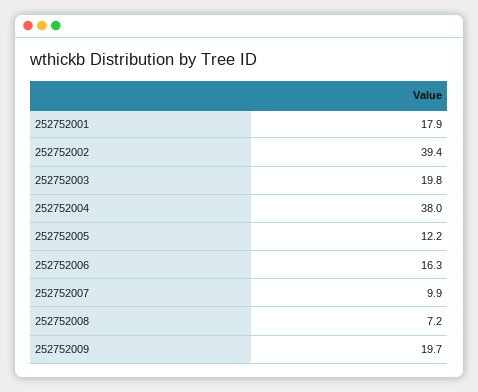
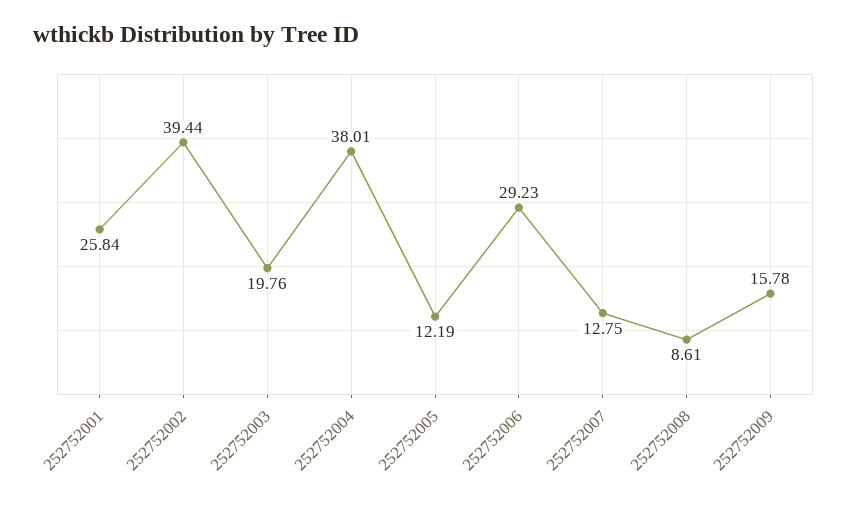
  {
-   "252752001": 17.9,
+   "252752001": 25.84,
    "252752002": 39.44,
    "252752003": 19.76,
    "252752004": 38.01,
    "252752005": 12.19,
-   "252752006": 16.3,
+   "252752006": 29.23,
-   "252752007": 9.9,
+   "252752007": 12.75,
-   "252752008": 7.2,
+   "252752008": 8.61,
-   "252752009": 19.7
+   "252752009": 15.78
  }

